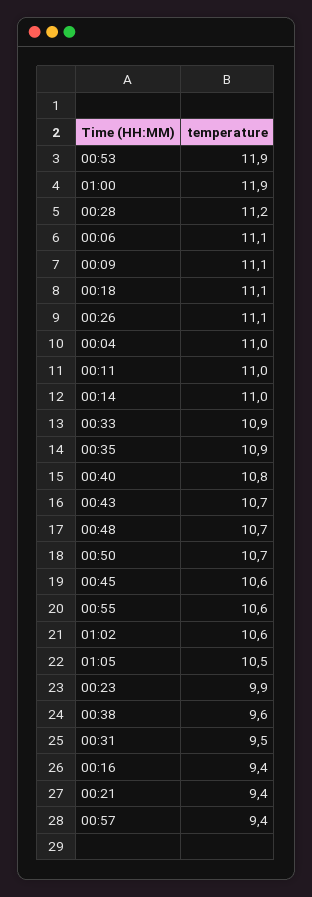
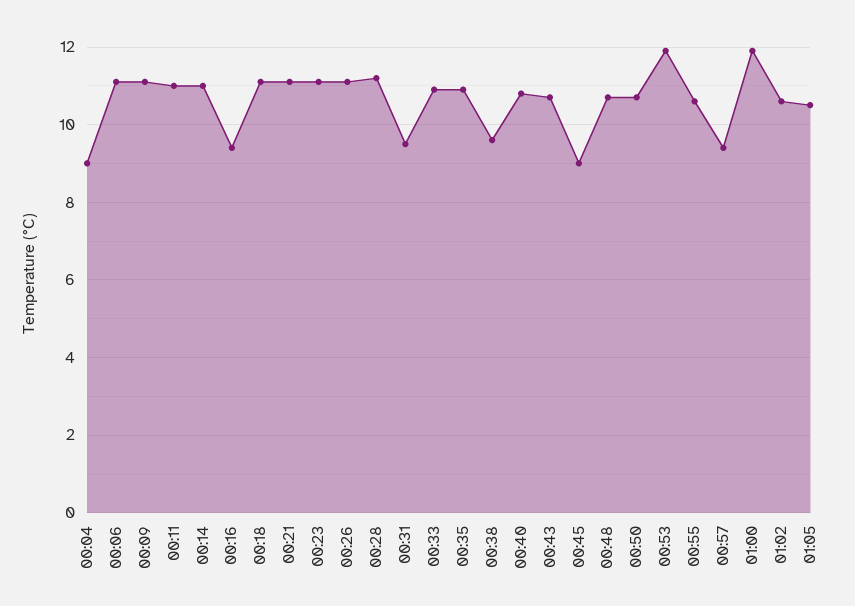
  {
    "00:53": 11.9,
    "01:00": 11.9,
    "00:28": 11.2,
    "00:06": 11.1,
    "00:09": 11.1,
    "00:18": 11.1,
    "00:26": 11.1,
-   "00:04": 11,
+   "00:04": 9,
    "00:11": 11,
    "00:14": 11,
    "00:33": 10.9,
    "00:35": 10.9,
    "00:40": 10.8,
    "00:43": 10.7,
    "00:48": 10.7,
    "00:50": 10.7,
-   "00:45": 10.6,
+   "00:45": 9,
    "00:55": 10.6,
    "01:02": 10.6,
    "01:05": 10.5,
-   "00:23": 9.9,
+   "00:23": 11,
    "00:38": 9.6,
    "00:31": 9.5,
    "00:16": 9.4,
-   "00:21": 9.4,
+   "00:21": 11,
    "00:57": 9.4
  }

